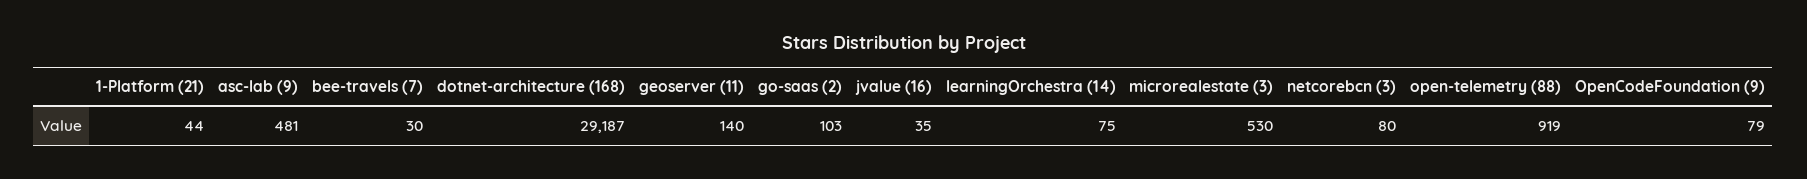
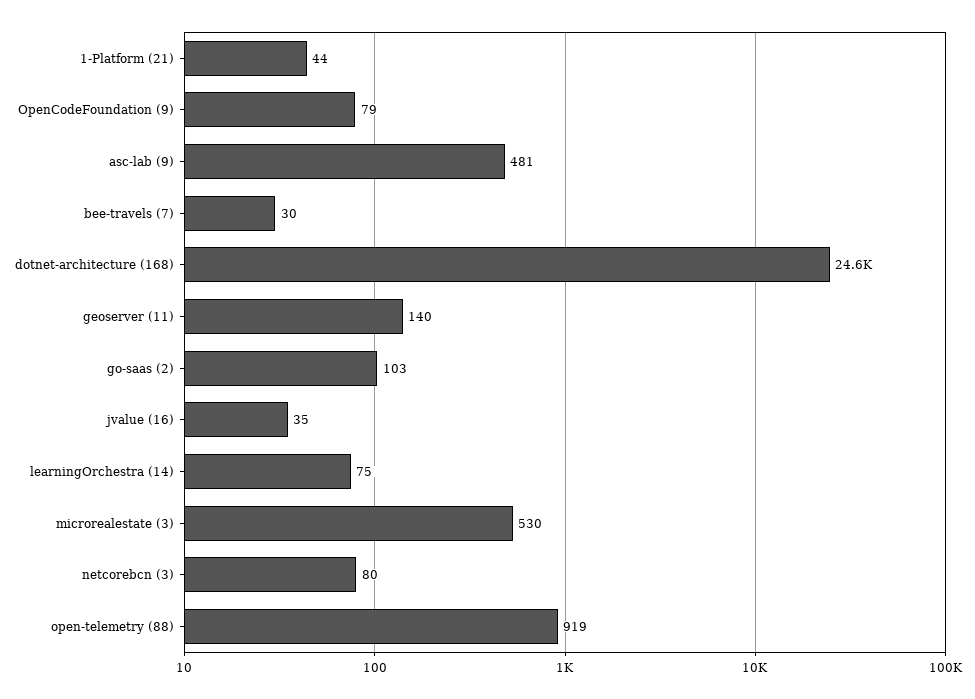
  {
    "1-Platform (21)": 44,
    "asc-lab (9)": 481,
    "bee-travels (7)": 30,
-   "dotnet-architecture (168)": 29187,
+   "dotnet-architecture (168)": 24600,
    "geoserver (11)": 140,
    "go-saas (2)": 103,
    "jvalue (16)": 35,
    "learningOrchestra (14)": 75,
    "microrealestate (3)": 530,
    "netcorebcn (3)": 80,
    "open-telemetry (88)": 919,
    "OpenCodeFoundation (9)": 79
  }

